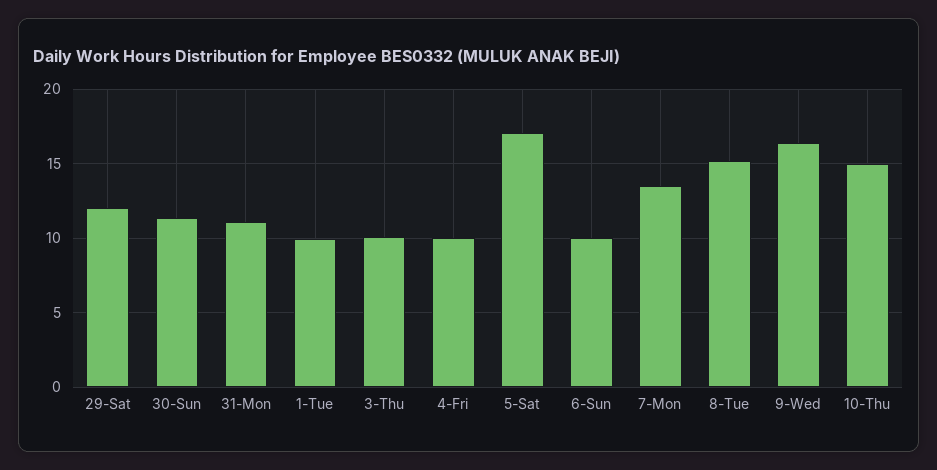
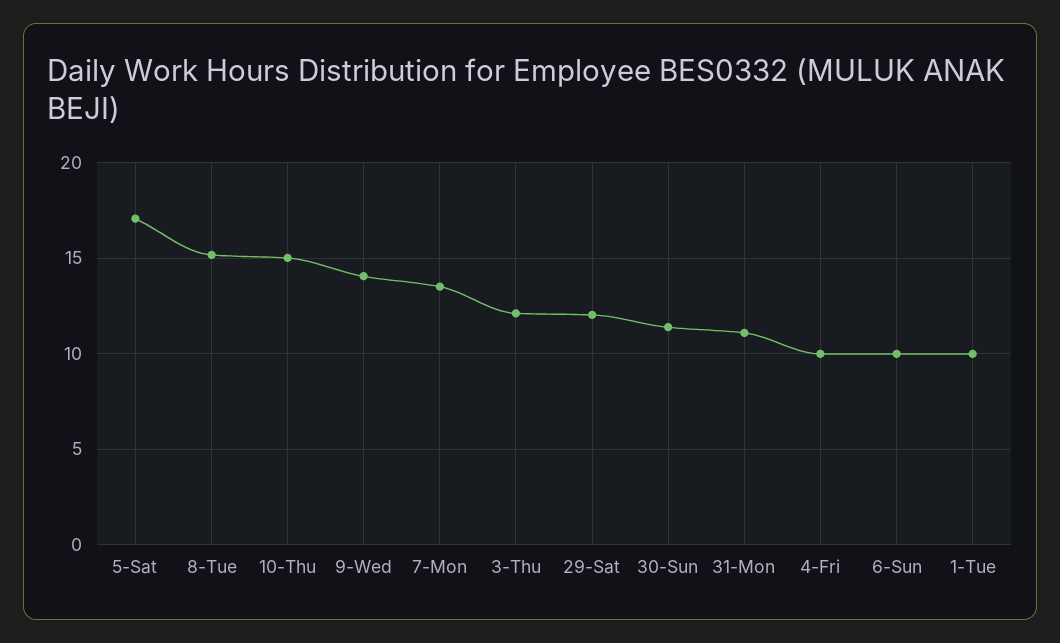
  {
    "29-Sat": 12,
    "30-Sun": 11.5,
    "31-Mon": 11,
    "1-Tue": 10,
-   "3-Thu": 10,
+   "3-Thu": 12,
    "4-Fri": 10,
    "5-Sat": 17,
    "6-Sun": 10,
    "7-Mon": 13.5,
    "8-Tue": 15,
-   "9-Wed": 16.5,
+   "9-Wed": 14,
    "10-Thu": 15
  }

